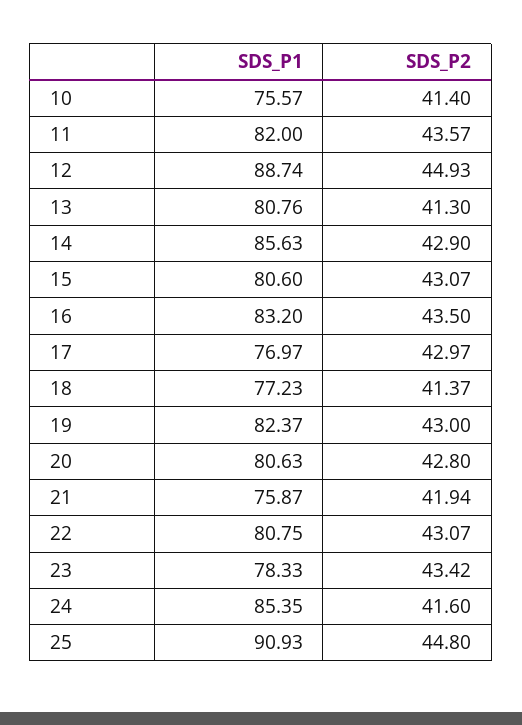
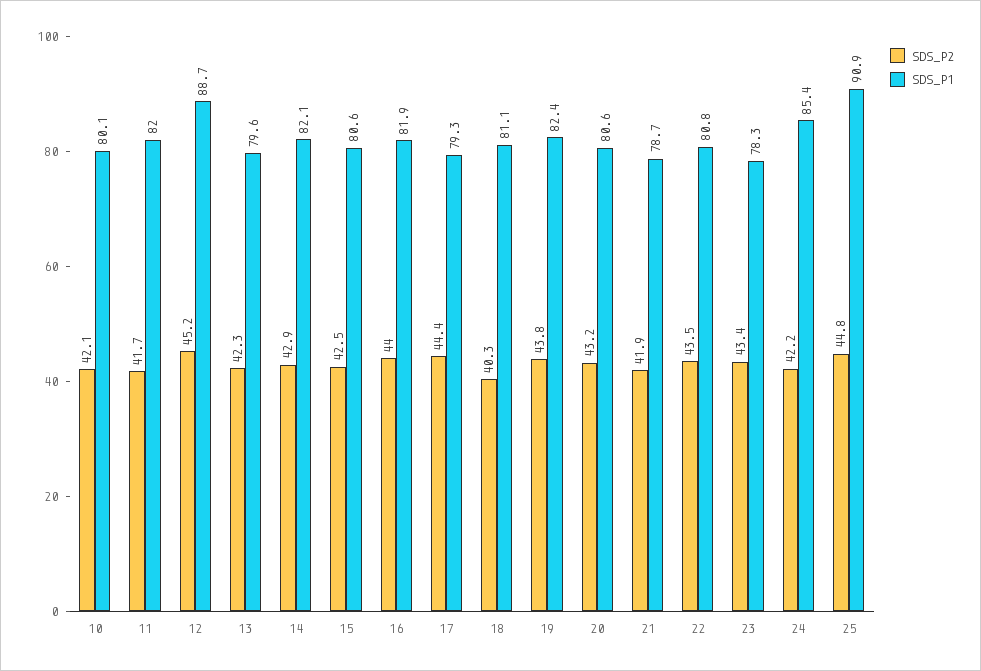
  {
    "SDS_P1": {
-     "10": 75.57,
+     "10": 80.1,
      "11": 82,
      "12": 88.74,
-     "13": 80.76,
+     "13": 79.6,
-     "14": 85.63,
+     "14": 82.1,
      "15": 80.6,
-     "16": 83.2,
+     "16": 81.9,
-     "17": 76.97,
+     "17": 79.3,
-     "18": 77.23,
+     "18": 81.1,
      "19": 82.37,
      "20": 80.63,
-     "21": 75.87,
+     "21": 78.7,
      "22": 80.75,
      "23": 78.33,
      "24": 85.35,
      "25": 90.93
    },
    "SDS_P2": {
-     "10": 41.4,
+     "10": 42.1,
-     "11": 43.57,
+     "11": 41.7,
-     "12": 44.93,
+     "12": 45.2,
-     "13": 41.3,
+     "13": 42.3,
      "14": 42.9,
-     "15": 43.07,
+     "15": 42.5,
-     "16": 43.5,
+     "16": 44,
-     "17": 42.97,
+     "17": 44.4,
-     "18": 41.37,
+     "18": 40.3,
-     "19": 43,
+     "19": 43.8,
-     "20": 42.8,
+     "20": 43.2,
      "21": 41.94,
-     "22": 43.07,
+     "22": 43.5,
      "23": 43.42,
-     "24": 41.6,
+     "24": 42.2,
      "25": 44.8
    }
  }

